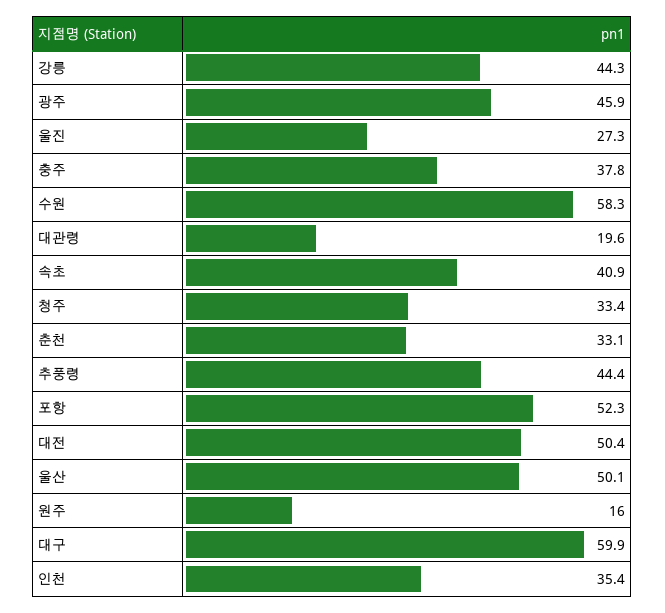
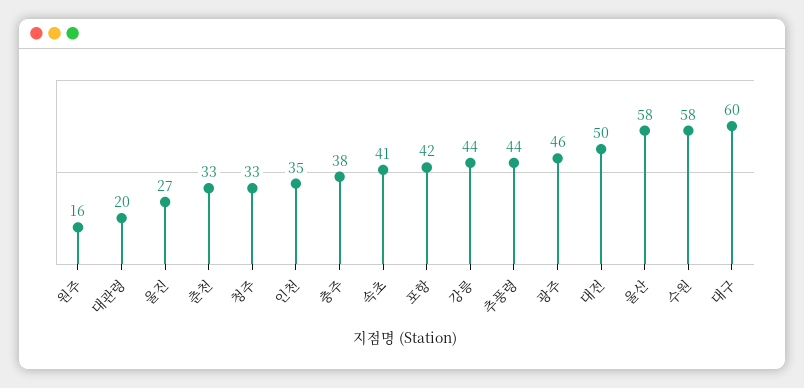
  {
    "강릉": 44.3,
    "광주": 45.9,
    "울진": 27.3,
    "충주": 37.8,
    "수원": 58.3,
    "대관령": 19.6,
    "속초": 40.9,
    "청주": 33.4,
    "춘천": 33.1,
    "추풍령": 44.4,
-   "포항": 52.3,
+   "포항": 42,
    "대전": 50.4,
-   "울산": 50.1,
+   "울산": 58,
    "원주": 16,
    "대구": 59.9,
    "인천": 35.4
  }

